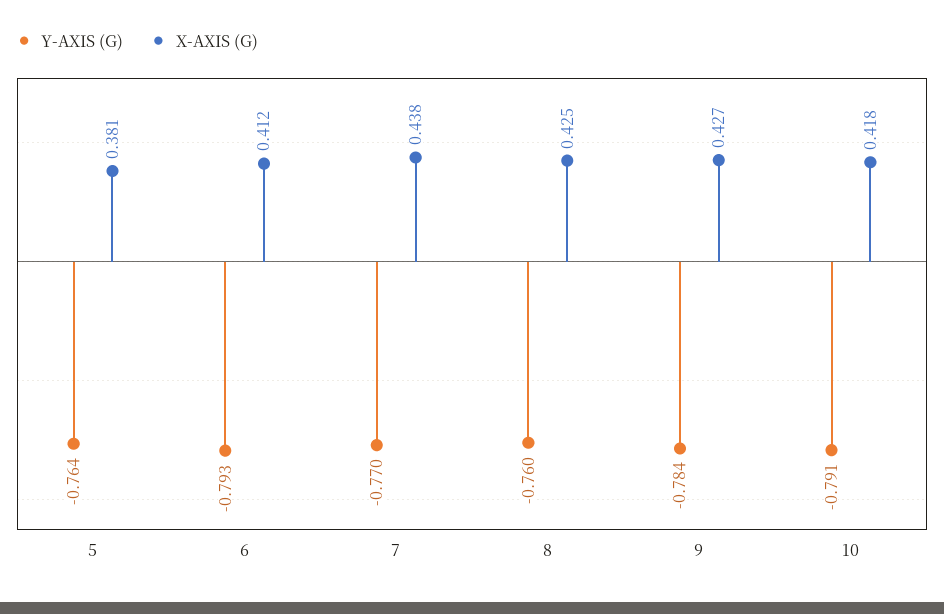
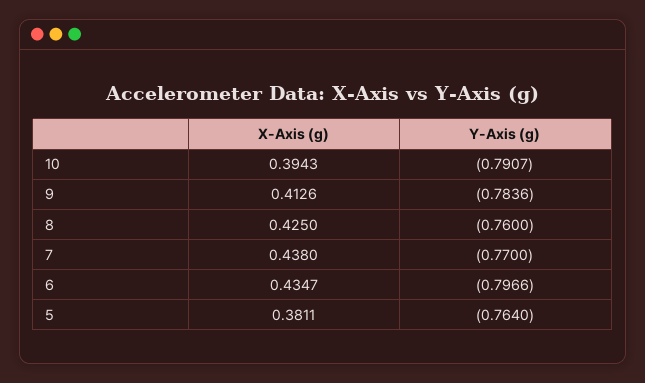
  {
    "Y-AXIS (G)": {
      "5": -0.764,
-     "6": -0.793,
+     "6": -0.7966,
      "7": -0.77,
      "8": -0.76,
      "9": -0.7836,
      "10": -0.7907
    },
    "X-AXIS (G)": {
      "5": 0.3811,
-     "6": 0.412,
+     "6": 0.4347,
      "7": 0.438,
      "8": 0.425,
-     "9": 0.427,
+     "9": 0.4126,
-     "10": 0.418
+     "10": 0.3943
    }
  }

